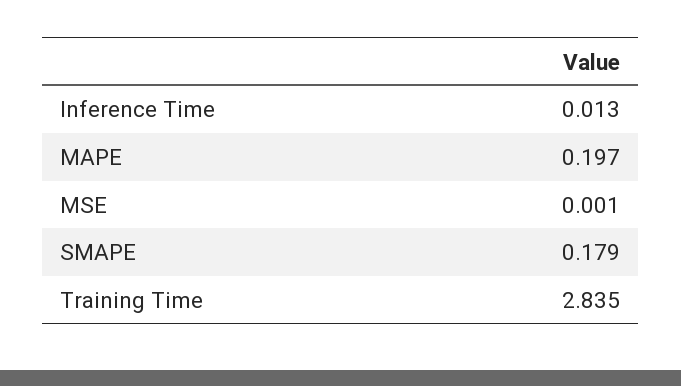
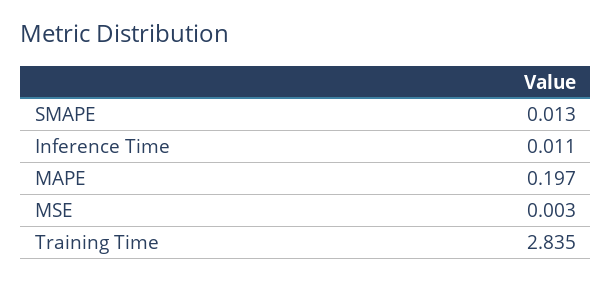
  {
-   "Inference Time": 0.013,
+   "Inference Time": 0.011,
    "MAPE": 0.197,
-   "MSE": 0.001,
+   "MSE": 0.003,
-   "SMAPE": 0.179,
+   "SMAPE": 0.013,
    "Training Time": 2.835
  }

